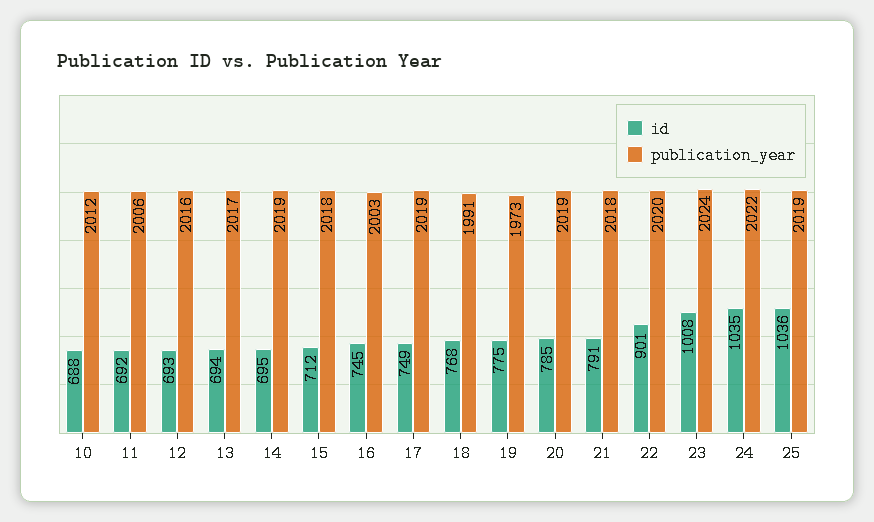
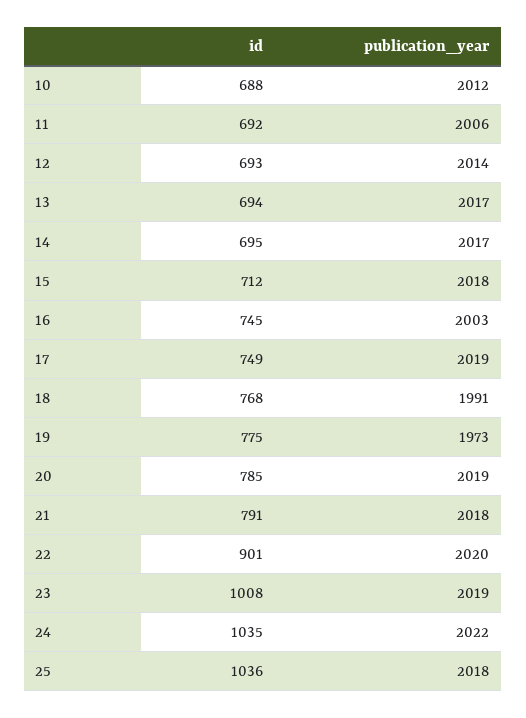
  {
    "id": {
      "10": 688,
      "11": 692,
      "12": 693,
      "13": 694,
      "14": 695,
      "15": 712,
      "16": 745,
      "17": 749,
      "18": 768,
      "19": 775,
      "20": 785,
      "21": 791,
      "22": 901,
      "23": 1008,
      "24": 1035,
      "25": 1036
    },
    "publication_year": {
      "10": 2012,
      "11": 2006,
-     "12": 2016,
+     "12": 2014,
      "13": 2017,
-     "14": 2019,
+     "14": 2017,
      "15": 2018,
      "16": 2003,
      "17": 2019,
      "18": 1991,
      "19": 1973,
      "20": 2019,
      "21": 2018,
      "22": 2020,
-     "23": 2024,
+     "23": 2019,
      "24": 2022,
-     "25": 2019
+     "25": 2018
    }
  }

